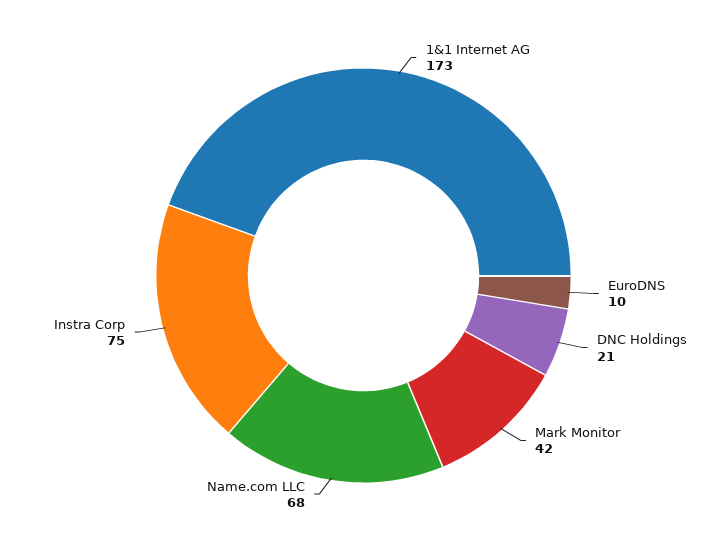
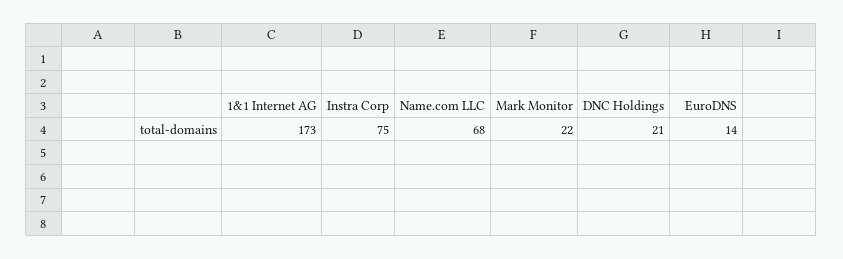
  {
    "1&1 Internet AG": 173,
-   "EuroDNS": 10,
+   "EuroDNS": 14,
    "DNC Holdings": 21,
-   "Mark Monitor": 42,
+   "Mark Monitor": 22,
    "Name.com LLC": 68,
    "Instra Corp": 75
  }

